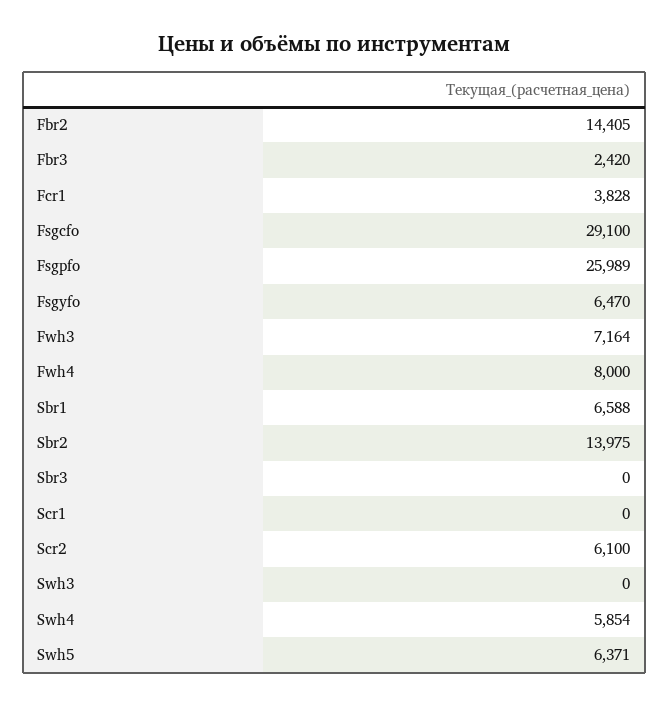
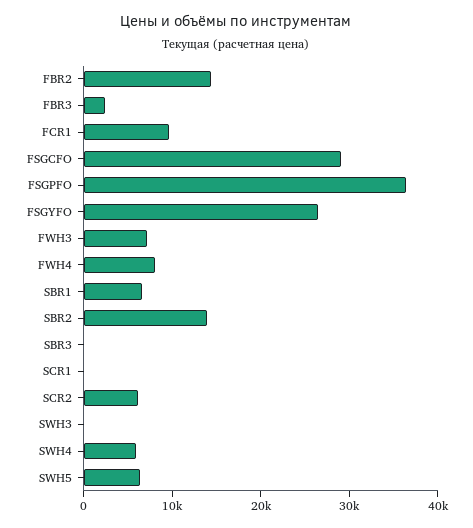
  {
    "Fbr2": 14405,
    "Fbr3": 2420,
-   "Fcr1": 3828,
+   "Fcr1": 10000,
    "Fsgcfo": 29100,
-   "Fsgpfo": 25989,
+   "Fsgpfo": 36000,
-   "Fsgyfo": 6470,
+   "Fsgyfo": 26000,
    "Fwh3": 7164,
    "Fwh4": 8000,
    "Sbr1": 6588,
    "Sbr2": 13975,
    "Sbr3": 0,
    "Scr1": 0,
    "Scr2": 6100,
    "Swh3": 0,
    "Swh4": 5854,
    "Swh5": 6371
  }

